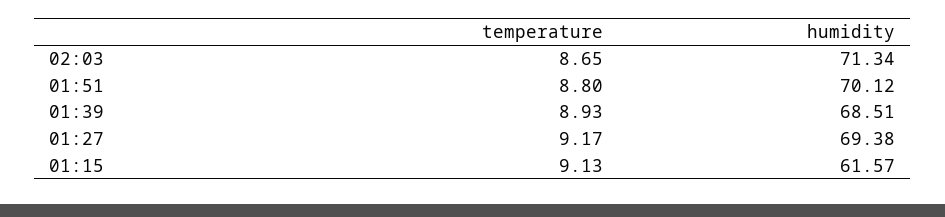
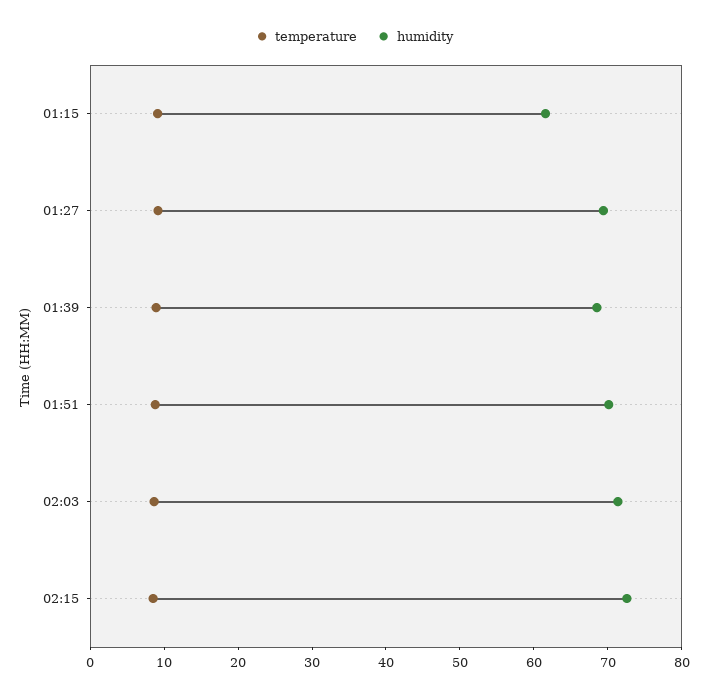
  {
    "temperature": {
      "02:03": 8.65,
      "01:51": 8.8,
      "01:39": 8.93,
      "01:27": 9.17,
-     "01:15": 9.13
+     "01:15": 9.13,
+     "02:15": 8
    },
    "humidity": {
      "02:03": 71.34,
      "01:51": 70.12,
      "01:39": 68.51,
      "01:27": 69.38,
-     "01:15": 61.57
+     "01:15": 61.57,
+     "02:15": 72
    }
  }

